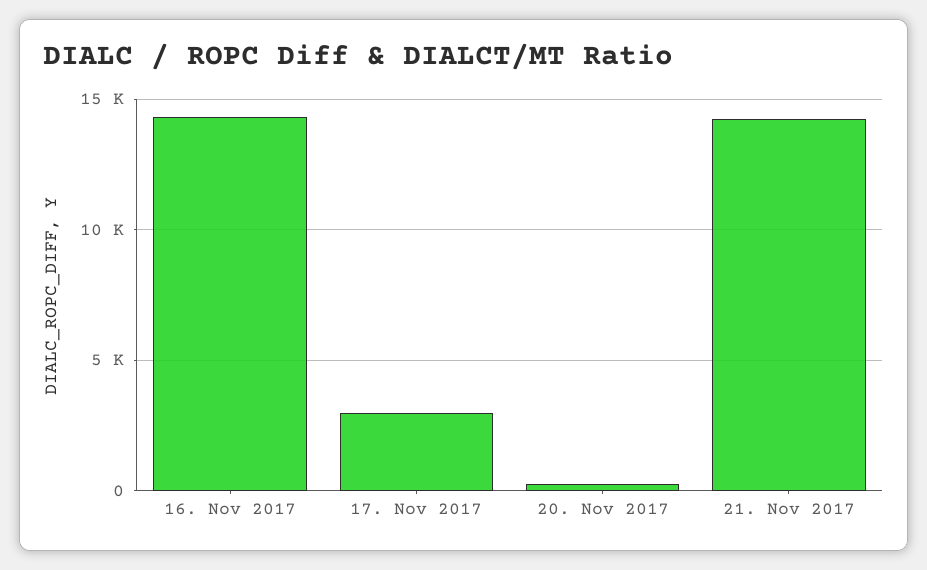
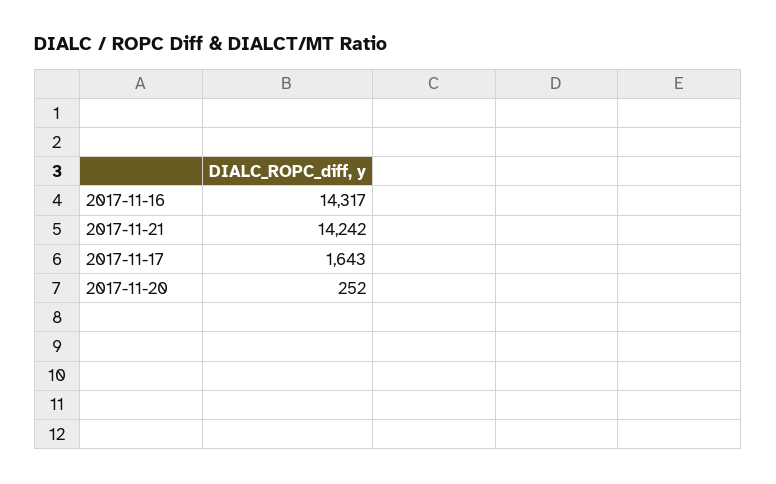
  {
    "16. Nov 2017": 14317,
-   "17. Nov 2017": 3000,
+   "17. Nov 2017": 1643,
    "20. Nov 2017": 252,
    "21. Nov 2017": 14242
  }

